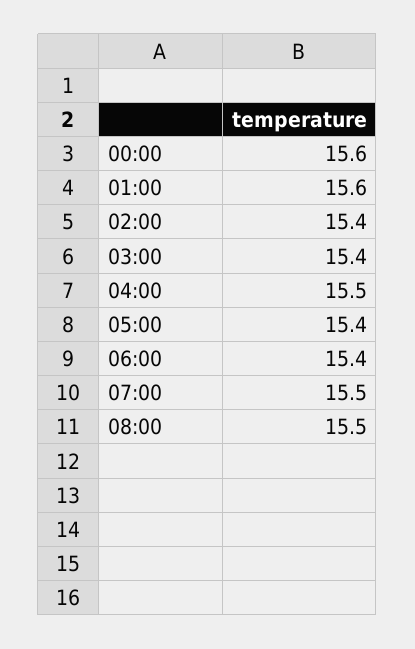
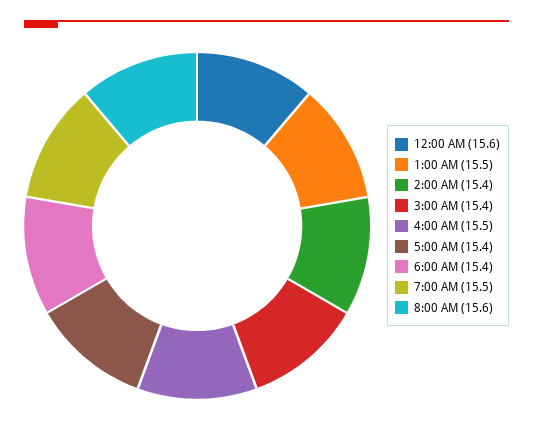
  {
    "00:00": 15.6,
-   "01:00": 15.6,
+   "01:00": 15.5,
    "02:00": 15.4,
    "03:00": 15.4,
    "04:00": 15.5,
    "05:00": 15.4,
    "06:00": 15.4,
    "07:00": 15.5,
-   "08:00": 15.5
+   "08:00": 15.6
  }

